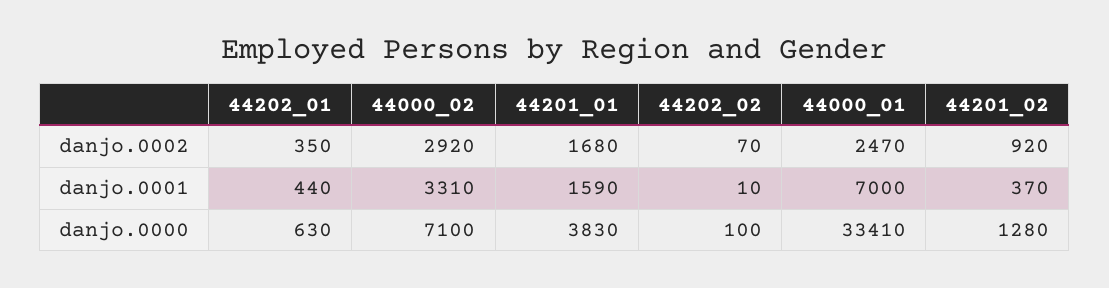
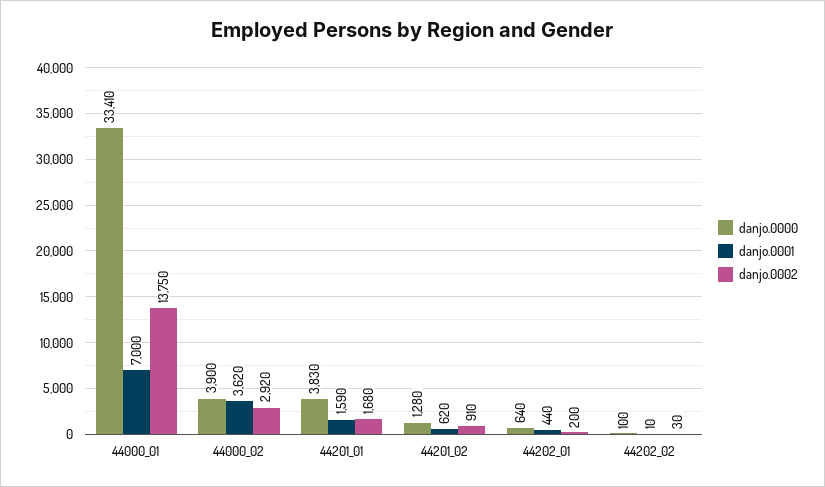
  {
    "danjo.0002": {
-     "44202_01": 350,
+     "44202_01": 200,
      "44000_02": 2920,
      "44201_01": 1680,
-     "44202_02": 70,
+     "44202_02": 30,
-     "44000_01": 2470,
+     "44000_01": 13750,
-     "44201_02": 920
+     "44201_02": 910
    },
    "danjo.0001": {
      "44202_01": 440,
-     "44000_02": 3310,
+     "44000_02": 3620,
      "44201_01": 1590,
      "44202_02": 10,
      "44000_01": 7000,
-     "44201_02": 370
+     "44201_02": 620
    },
    "danjo.0000": {
-     "44202_01": 630,
+     "44202_01": 640,
-     "44000_02": 7100,
+     "44000_02": 3900,
      "44201_01": 3830,
      "44202_02": 100,
      "44000_01": 33410,
      "44201_02": 1280
    }
  }

